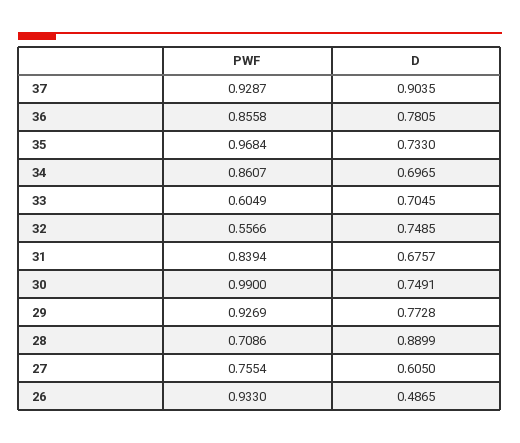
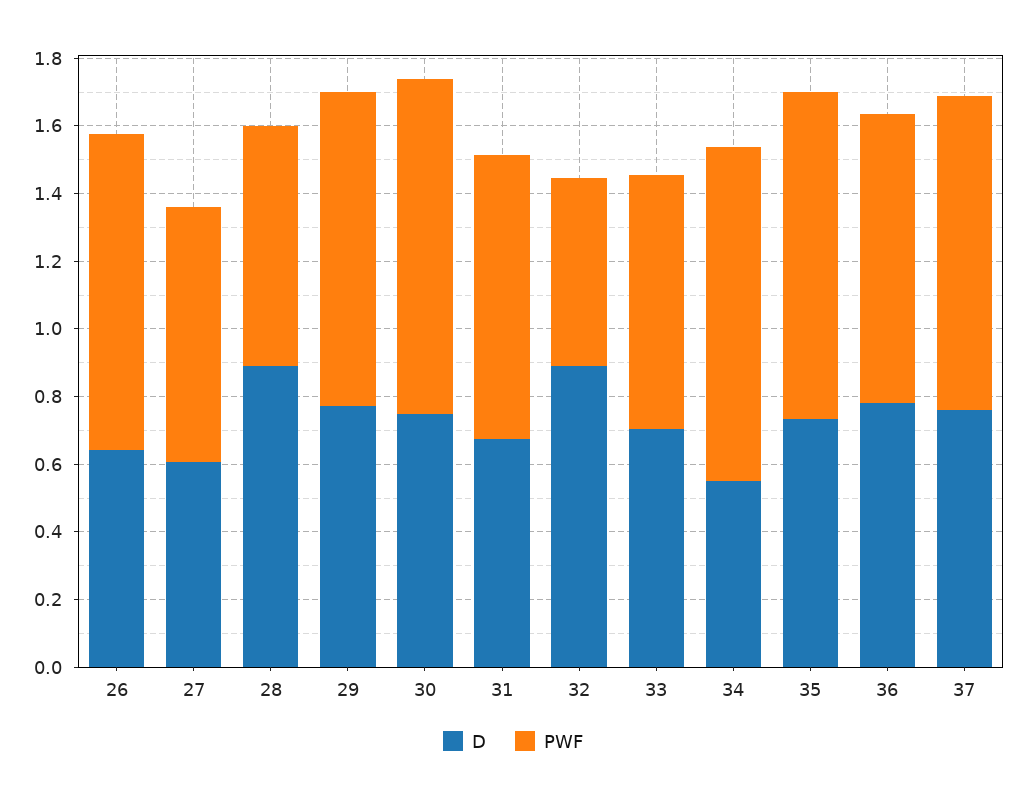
  {
    "PWF": {
      "37": 0.9287,
      "36": 0.8558,
      "35": 0.9684,
-     "34": 0.8607,
+     "34": 1,
-     "33": 0.6049,
+     "33": 0.75,
      "32": 0.5566,
      "31": 0.8394,
      "30": 0.99,
      "29": 0.9269,
      "28": 0.7086,
      "27": 0.7554,
      "26": 0.933
    },
    "D": {
-     "37": 0.9035,
+     "37": 0.75,
      "36": 0.7805,
      "35": 0.733,
-     "34": 0.6965,
+     "34": 0.55,
      "33": 0.7045,
-     "32": 0.7485,
+     "32": 0.9,
      "31": 0.6757,
      "30": 0.7491,
      "29": 0.7728,
      "28": 0.8899,
      "27": 0.605,
-     "26": 0.4865
+     "26": 0.65
    }
  }

